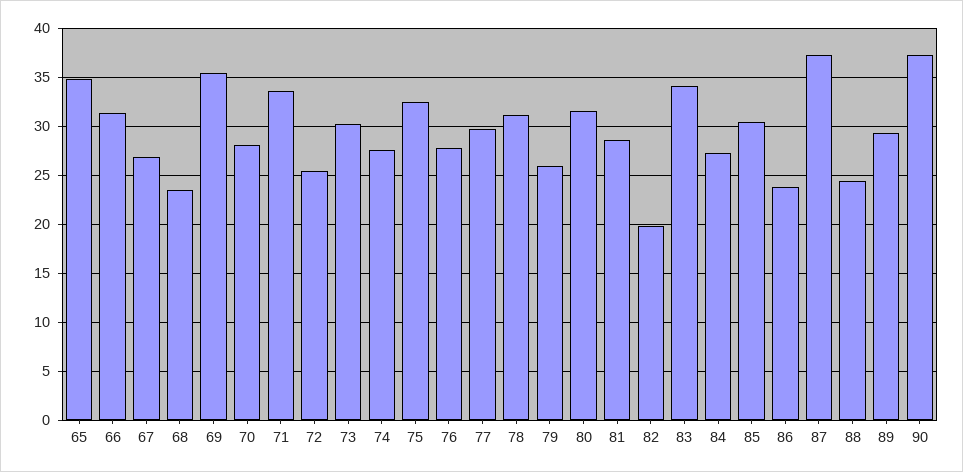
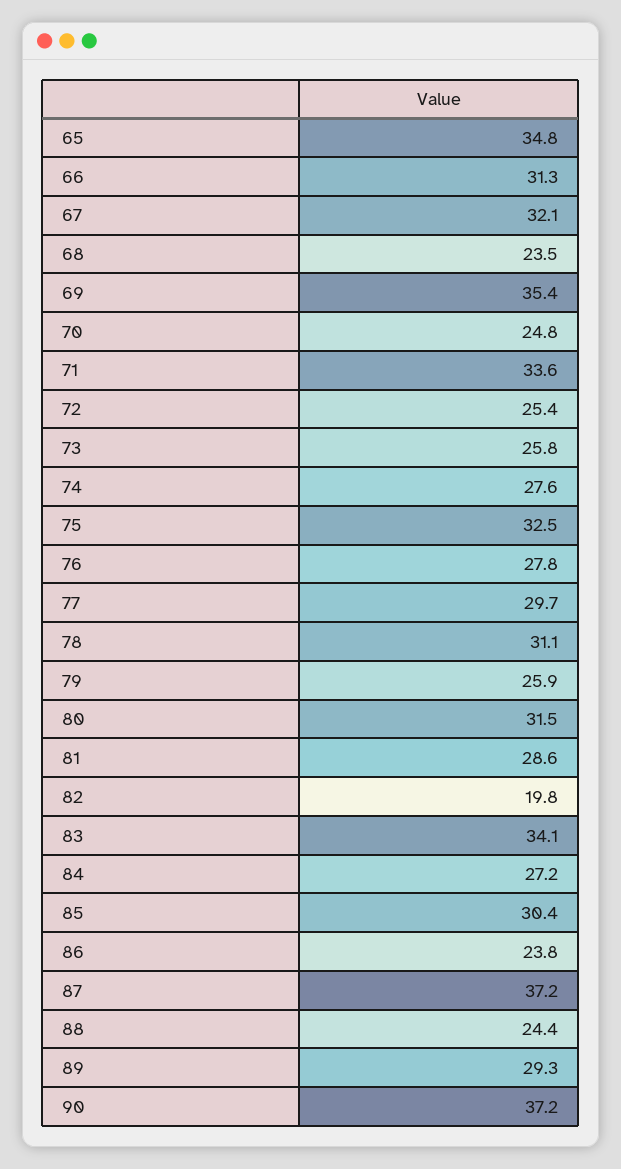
  {
    "65": 34.8,
    "66": 31.3,
-   "67": 27,
+   "67": 32.1,
    "68": 23.5,
    "69": 35.4,
-   "70": 28,
+   "70": 24.8,
    "71": 33.6,
    "72": 25.4,
-   "73": 30,
+   "73": 25.8,
    "74": 27.6,
    "75": 32.5,
    "76": 27.8,
    "77": 29.7,
    "78": 31.1,
    "79": 25.9,
    "80": 31.5,
    "81": 28.6,
    "82": 19.8,
    "83": 34.1,
    "84": 27.2,
    "85": 30.4,
    "86": 23.8,
    "87": 37.2,
    "88": 24.4,
    "89": 29.3,
    "90": 37.2
  }

